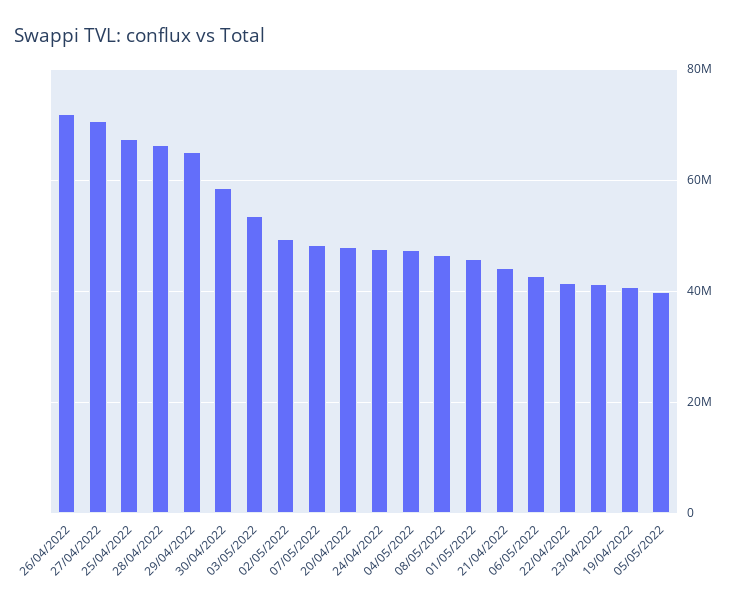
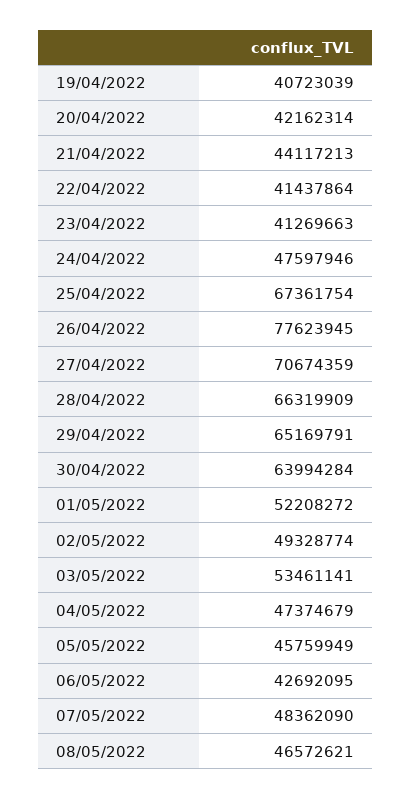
  {
-   "26/04/2022": 72000000,
+   "26/04/2022": 77623945,
    "27/04/2022": 70674359,
    "25/04/2022": 67361754,
    "28/04/2022": 66319909,
    "29/04/2022": 65169791,
-   "30/04/2022": 58000000,
+   "30/04/2022": 63994284,
    "03/05/2022": 53461141,
    "02/05/2022": 49328774,
    "07/05/2022": 48362090,
-   "20/04/2022": 48000000,
+   "20/04/2022": 42162314,
    "24/04/2022": 47597946,
    "04/05/2022": 47374679,
    "08/05/2022": 46572621,
-   "01/05/2022": 46000000,
+   "01/05/2022": 52208272,
    "21/04/2022": 44117213,
    "06/05/2022": 42692095,
    "22/04/2022": 41437864,
    "23/04/2022": 41269663,
    "19/04/2022": 40723039,
-   "05/05/2022": 40000000
+   "05/05/2022": 45759949
  }

